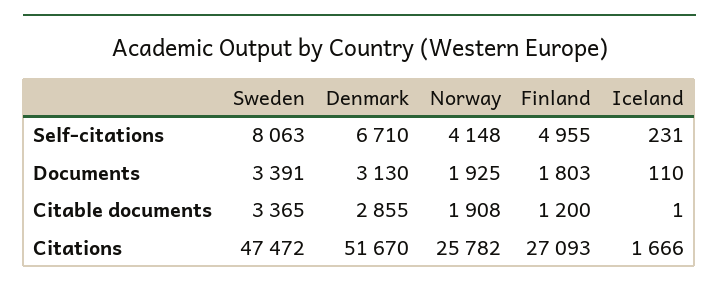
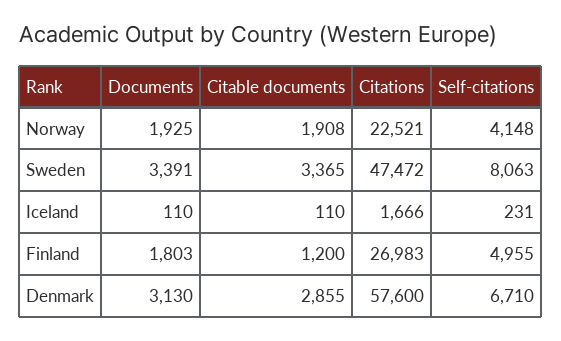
  {
    "Sweden": {
      "Self-citations": 8063,
      "Documents": 3391,
      "Citable documents": 3365,
      "Citations": 47472
    },
    "Denmark": {
      "Self-citations": 6710,
      "Documents": 3130,
      "Citable documents": 2855,
-     "Citations": 51670
+     "Citations": 57600
    },
    "Norway": {
      "Self-citations": 4148,
      "Documents": 1925,
      "Citable documents": 1908,
-     "Citations": 25782
+     "Citations": 22521
    },
    "Finland": {
      "Self-citations": 4955,
      "Documents": 1803,
      "Citable documents": 1200,
-     "Citations": 27093
+     "Citations": 26983
    },
    "Iceland": {
      "Self-citations": 231,
      "Documents": 110,
-     "Citable documents": 1,
+     "Citable documents": 110,
      "Citations": 1666
    }
  }

